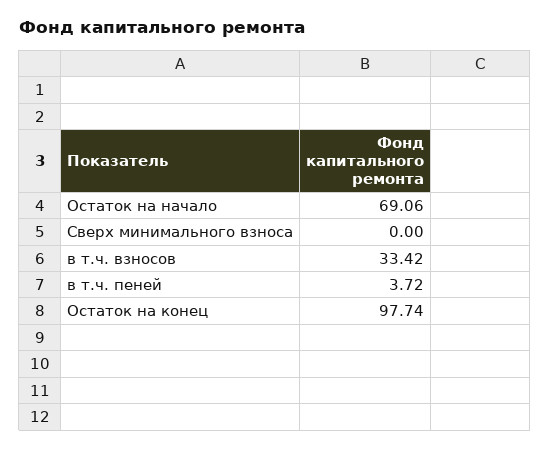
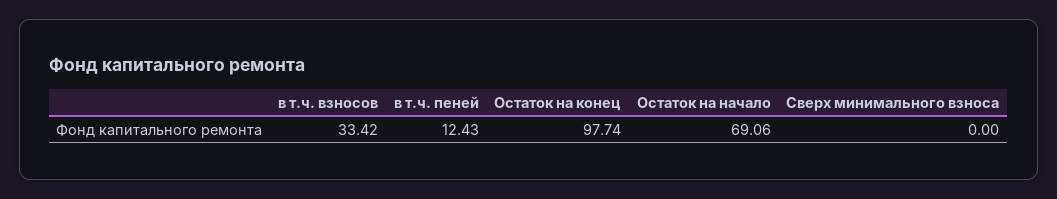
  {
    "Остаток на начало": 69.06,
    "Сверх минимального взноса": 0,
    "в т.ч. взносов": 33.42,
-   "в т.ч. пеней": 3.72,
+   "в т.ч. пеней": 12.43,
    "Остаток на конец": 97.74
  }

